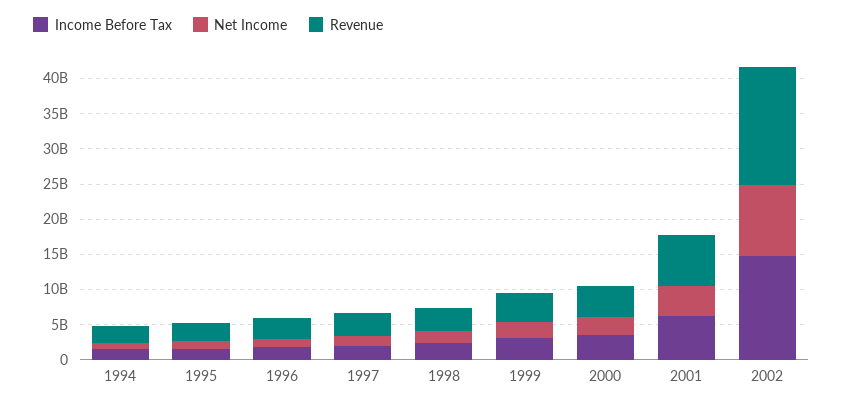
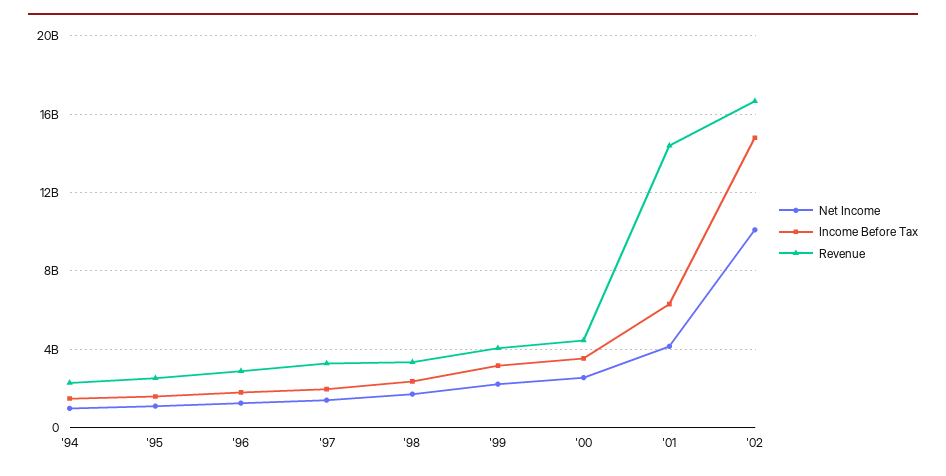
  {
    "Income Before Tax": {
      "1994": 1500000000,
      "1995": 1500000000,
      "1996": 2000000000,
      "1997": 2000000000,
      "1998": 2500000000,
      "1999": 3000000000,
      "2000": 3500000000,
      "2001": 6500000000,
      "2002": 15000000000
    },
    "Net Income": {
      "1994": 1000000000,
      "1995": 1000000000,
      "1996": 1000000000,
      "1997": 1500000000,
      "1998": 1500000000,
      "1999": 2000000000,
      "2000": 2500000000,
      "2001": 4000000000,
      "2002": 10000000000
    },
    "Revenue": {
      "1994": 2500000000,
      "1995": 2500000000,
      "1996": 3000000000,
      "1997": 3500000000,
      "1998": 3500000000,
      "1999": 4000000000,
      "2000": 4500000000,
-     "2001": 7500000000,
+     "2001": 14500000000,
      "2002": 16500000000
    }
  }

